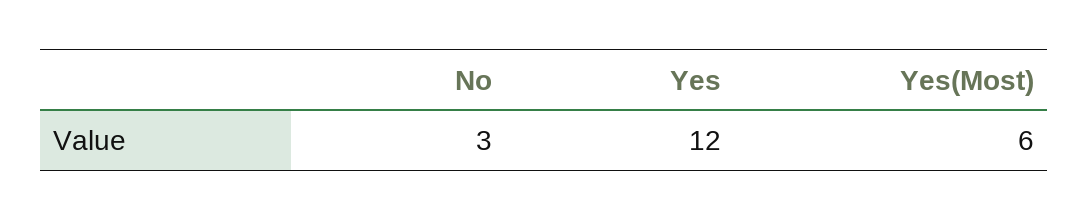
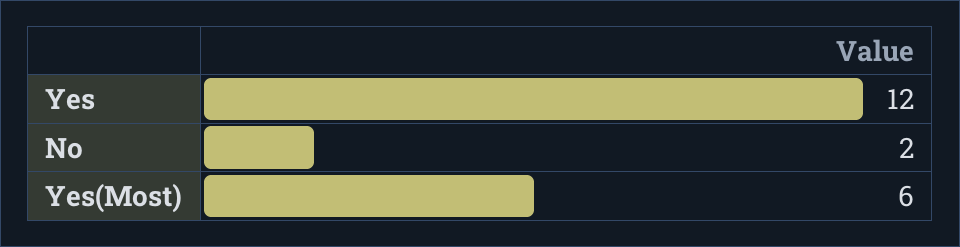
  {
-   "No": 3,
+   "No": 2,
    "Yes": 12,
    "Yes(Most)": 6
  }

